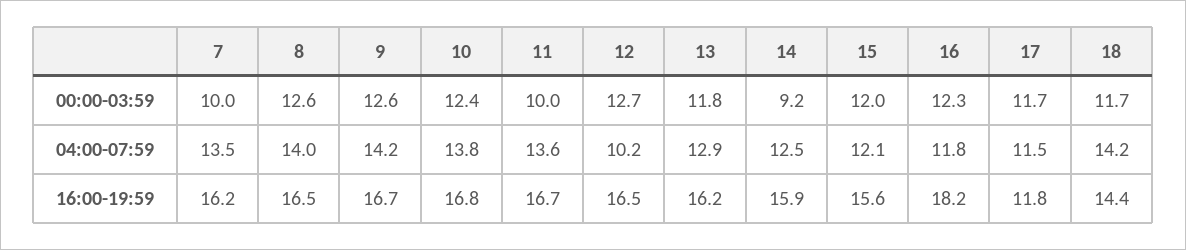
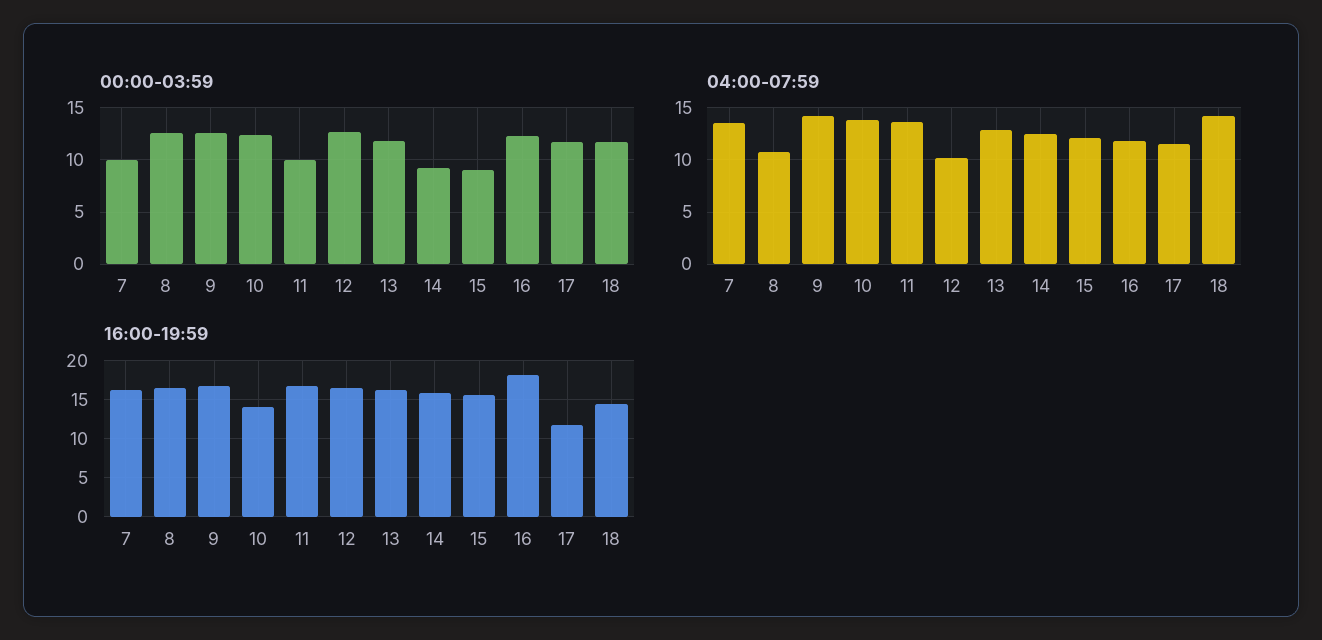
  {
    "00:00-03:59": {
      "7": 10,
      "8": 12.6,
      "9": 12.6,
      "10": 12.4,
      "11": 10,
      "12": 12.7,
      "13": 11.8,
      "14": 9.2,
-     "15": 12,
+     "15": 9,
      "16": 12.3,
      "17": 11.7,
      "18": 11.7
    },
    "04:00-07:59": {
      "7": 13.5,
-     "8": 14,
+     "8": 11,
      "9": 14.2,
      "10": 13.8,
      "11": 13.6,
      "12": 10.2,
      "13": 12.9,
      "14": 12.5,
      "15": 12.1,
      "16": 11.8,
      "17": 11.5,
      "18": 14.2
    },
    "16:00-19:59": {
      "7": 16.2,
      "8": 16.5,
      "9": 16.7,
-     "10": 16.8,
+     "10": 14,
      "11": 16.7,
      "12": 16.5,
      "13": 16.2,
      "14": 15.9,
      "15": 15.6,
      "16": 18.2,
      "17": 11.8,
      "18": 14.4
    }
  }

